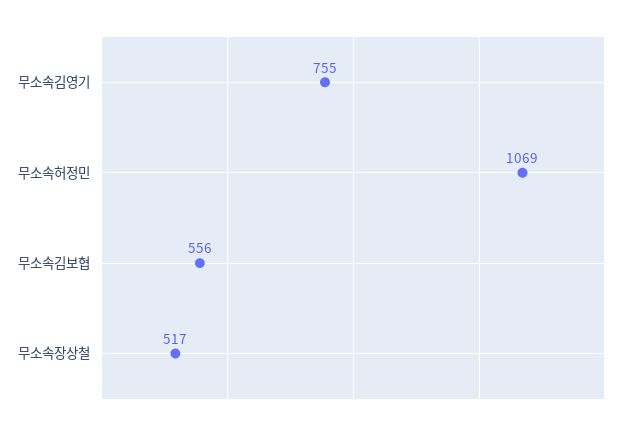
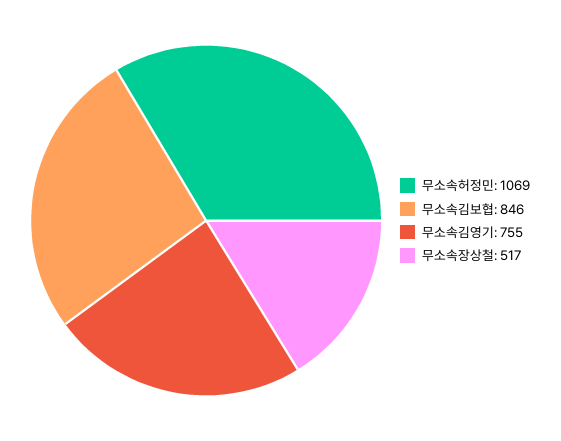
  {
    "무소속김영기": 755,
    "무소속허정민": 1069,
-   "무소속김보협": 556,
+   "무소속김보협": 846,
    "무소속장상철": 517
  }

